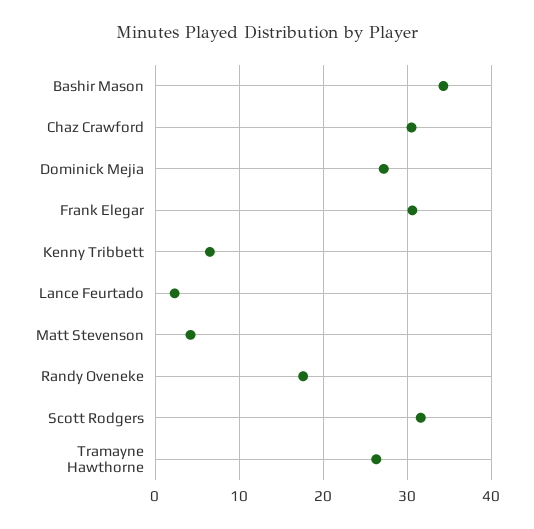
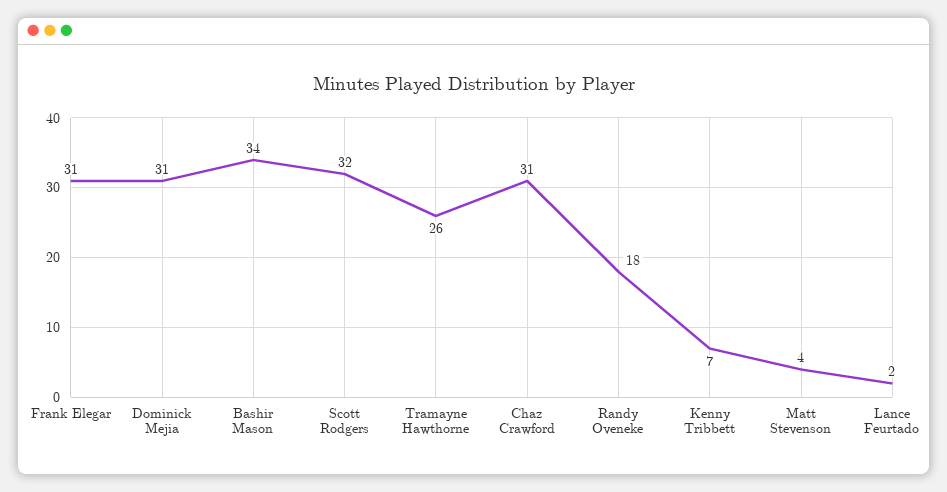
  {
    "Bashir Mason": 34,
    "Chaz Crawford": 31,
-   "Dominick Mejia": 27,
+   "Dominick Mejia": 31,
    "Frank Elegar": 31,
    "Kenny Tribbett": 7,
    "Lance Feurtado": 2,
    "Matt Stevenson": 4,
    "Randy Oveneke": 18,
    "Scott Rodgers": 32,
    "Tramayne Hawthorne": 26
  }

